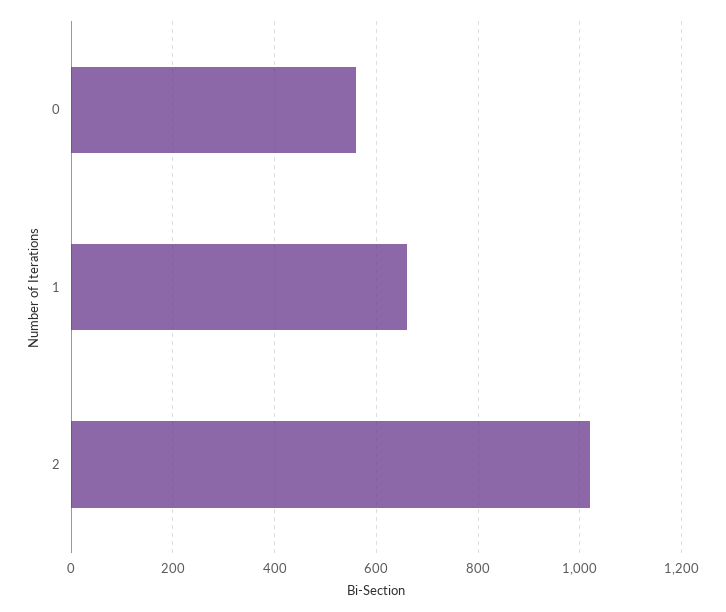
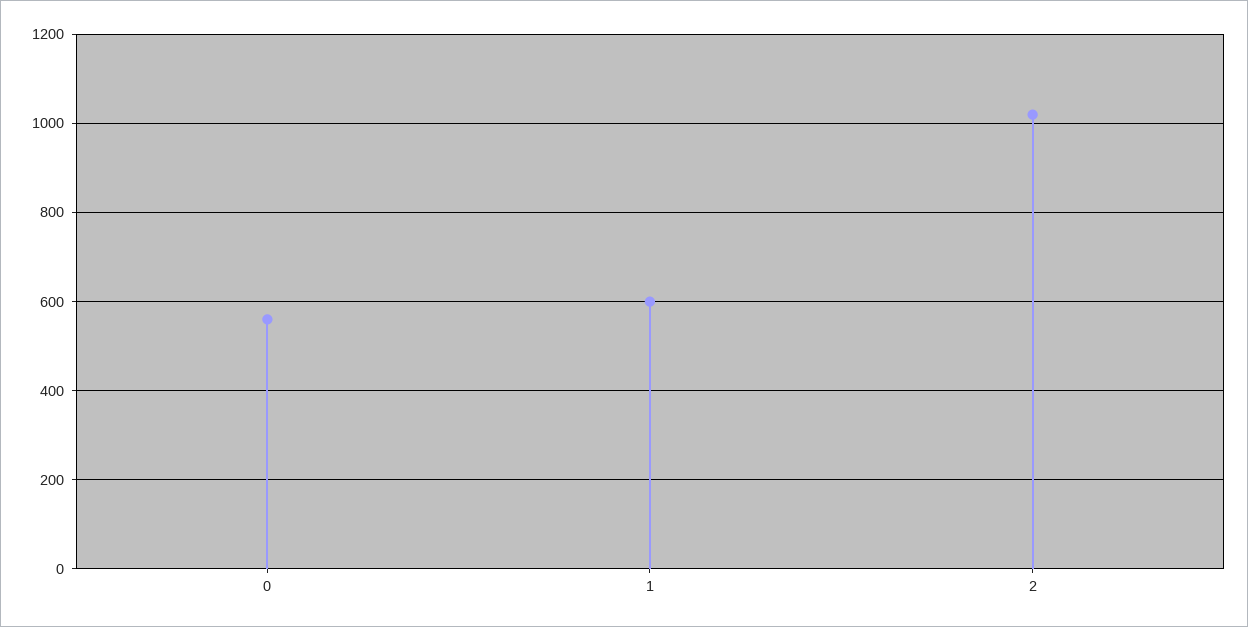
  {
    "0": 560,
-   "1": 660,
+   "1": 600,
    "2": 1020
  }

